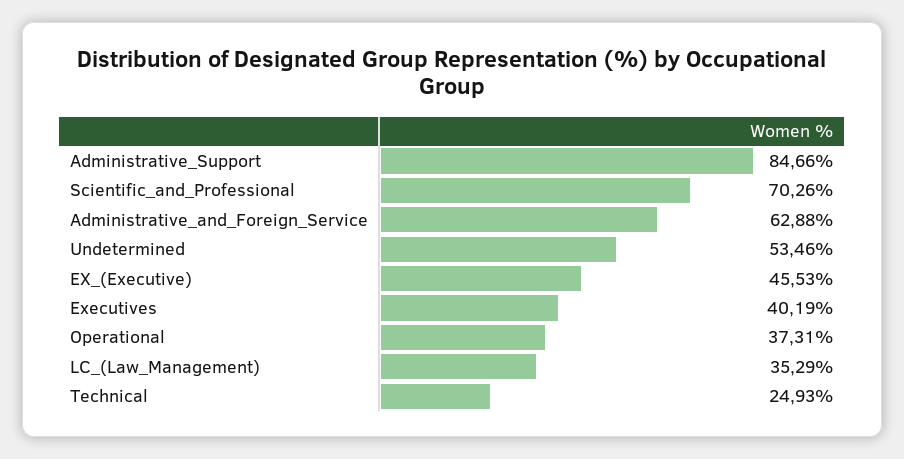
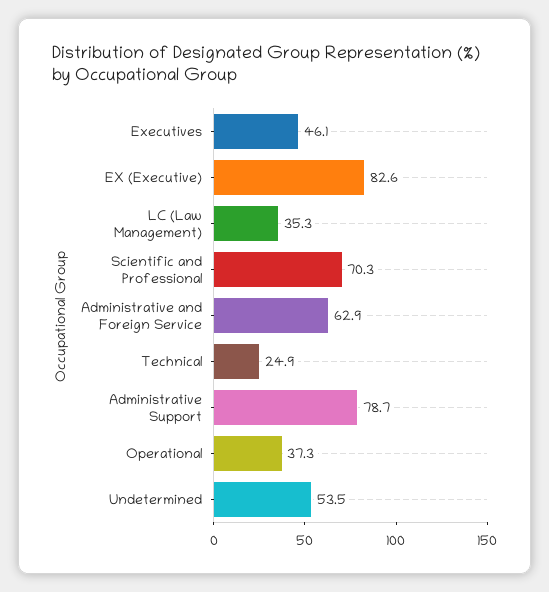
  {
-   "Administrative_Support": 84.66,
+   "Administrative_Support": 78.7,
    "Scientific_and_Professional": 70.26,
    "Administrative_and_Foreign_Service": 62.88,
    "Undetermined": 53.46,
-   "EX_(Executive)": 45.53,
+   "EX_(Executive)": 82.6,
-   "Executives": 40.19,
+   "Executives": 46.1,
    "Operational": 37.31,
    "LC_(Law_Management)": 35.29,
    "Technical": 24.93
  }

